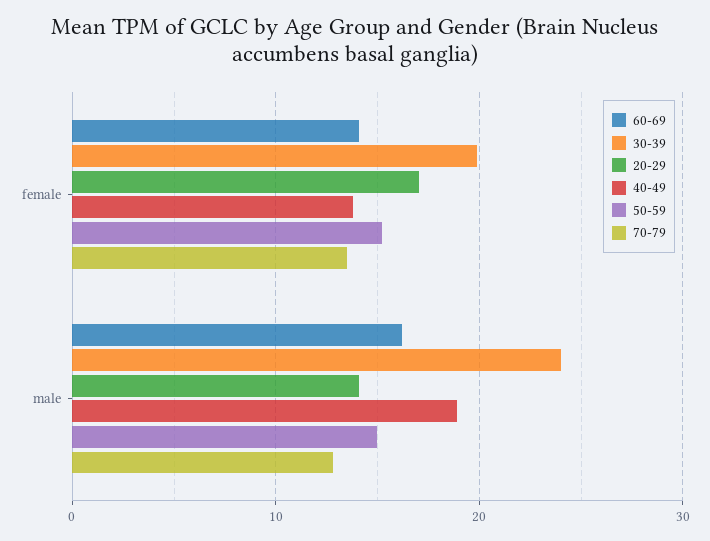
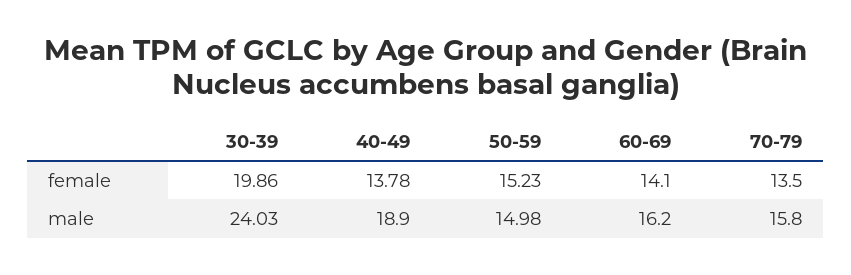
  {
    "60-69": {
      "female": 14.1,
      "male": 16.2
    },
    "30-39": {
      "female": 19.86,
      "male": 24.03
    },
-   "20-29": {
-     "female": 17,
-     "male": 14
-   },
    "40-49": {
      "female": 13.78,
      "male": 18.9
    },
    "50-59": {
      "female": 15.23,
      "male": 14.98
    },
    "70-79": {
      "female": 13.5,
-     "male": 13
+     "male": 15.8
    }
  }

